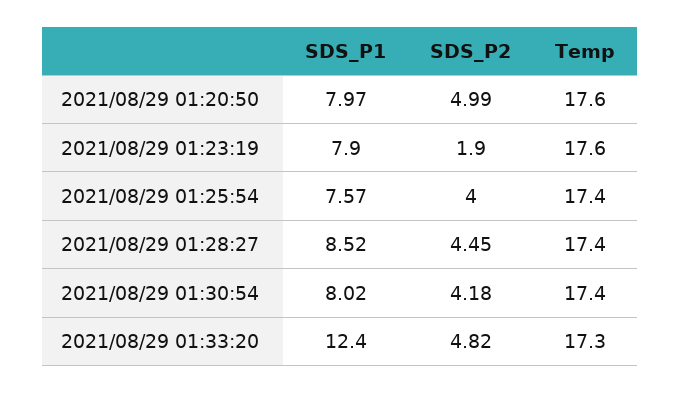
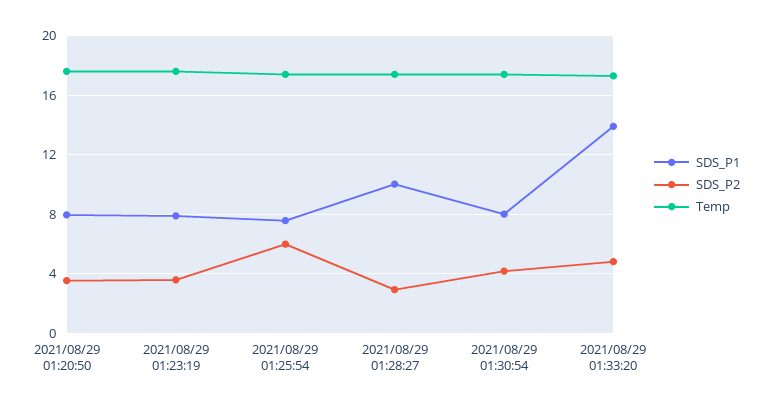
  {
    "SDS_P1": {
      "2021/08/29 01:20:50": 7.97,
      "2021/08/29 01:23:19": 7.9,
      "2021/08/29 01:25:54": 7.57,
-     "2021/08/29 01:28:27": 8.52,
+     "2021/08/29 01:28:27": 10,
      "2021/08/29 01:30:54": 8.02,
-     "2021/08/29 01:33:20": 12.4
+     "2021/08/29 01:33:20": 14
    },
    "SDS_P2": {
-     "2021/08/29 01:20:50": 4.99,
+     "2021/08/29 01:20:50": 3.5,
-     "2021/08/29 01:23:19": 1.9,
+     "2021/08/29 01:23:19": 3.5,
-     "2021/08/29 01:25:54": 4,
+     "2021/08/29 01:25:54": 6,
-     "2021/08/29 01:28:27": 4.45,
+     "2021/08/29 01:28:27": 3,
      "2021/08/29 01:30:54": 4.18,
      "2021/08/29 01:33:20": 4.82
    },
    "Temp": {
      "2021/08/29 01:20:50": 17.6,
      "2021/08/29 01:23:19": 17.6,
      "2021/08/29 01:25:54": 17.4,
      "2021/08/29 01:28:27": 17.4,
      "2021/08/29 01:30:54": 17.4,
      "2021/08/29 01:33:20": 17.3
    }
  }

